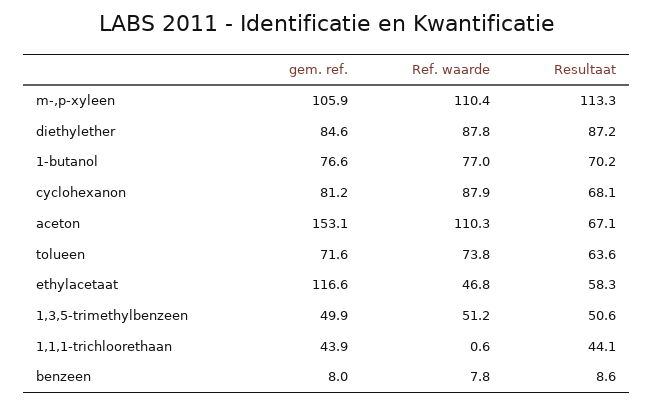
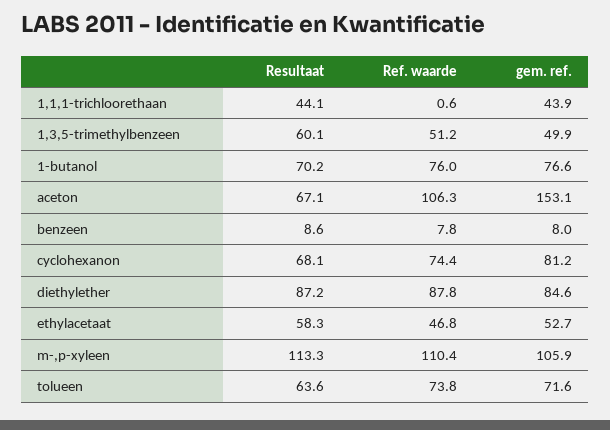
  {
    "gem. ref.": {
      "m-,p-xyleen": 105.9,
      "diethylether": 84.6,
      "1-butanol": 76.6,
      "cyclohexanon": 81.2,
      "aceton": 153.1,
      "tolueen": 71.6,
-     "ethylacetaat": 116.6,
+     "ethylacetaat": 52.7,
      "1,3,5-trimethylbenzeen": 49.9,
      "1,1,1-trichloorethaan": 43.9,
      "benzeen": 8
    },
    "Ref. waarde": {
      "m-,p-xyleen": 110.4,
      "diethylether": 87.8,
-     "1-butanol": 77,
+     "1-butanol": 76,
-     "cyclohexanon": 87.9,
+     "cyclohexanon": 74.4,
-     "aceton": 110.3,
+     "aceton": 106.3,
      "tolueen": 73.8,
      "ethylacetaat": 46.8,
      "1,3,5-trimethylbenzeen": 51.2,
      "1,1,1-trichloorethaan": 0.6,
      "benzeen": 7.8
    },
    "Resultaat": {
      "m-,p-xyleen": 113.3,
      "diethylether": 87.2,
      "1-butanol": 70.2,
      "cyclohexanon": 68.1,
      "aceton": 67.1,
      "tolueen": 63.6,
      "ethylacetaat": 58.3,
-     "1,3,5-trimethylbenzeen": 50.6,
+     "1,3,5-trimethylbenzeen": 60.1,
      "1,1,1-trichloorethaan": 44.1,
      "benzeen": 8.6
    }
  }

